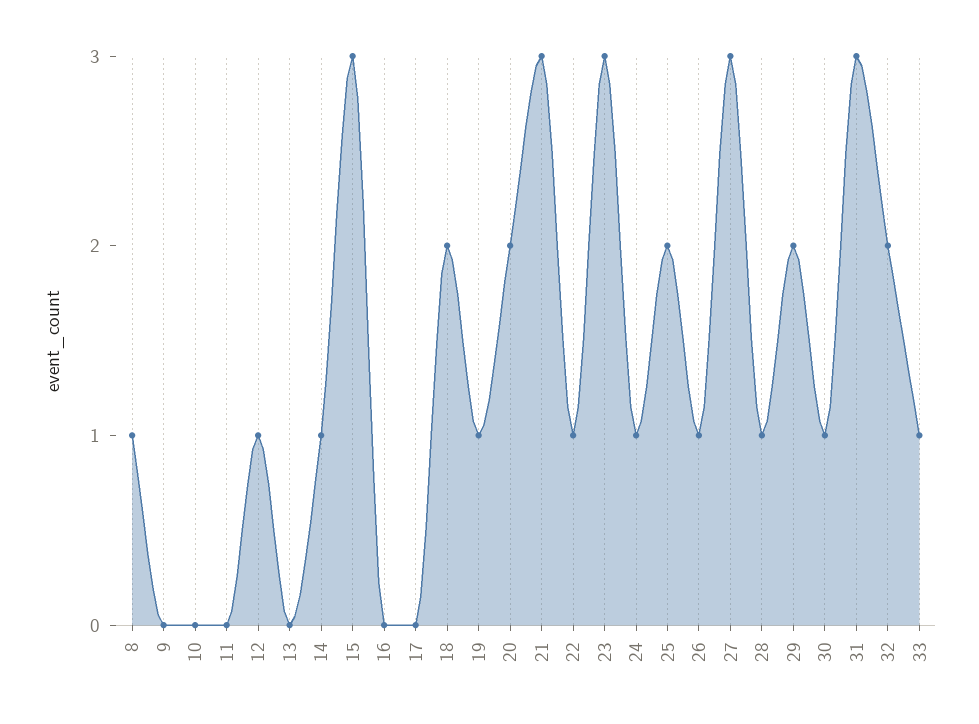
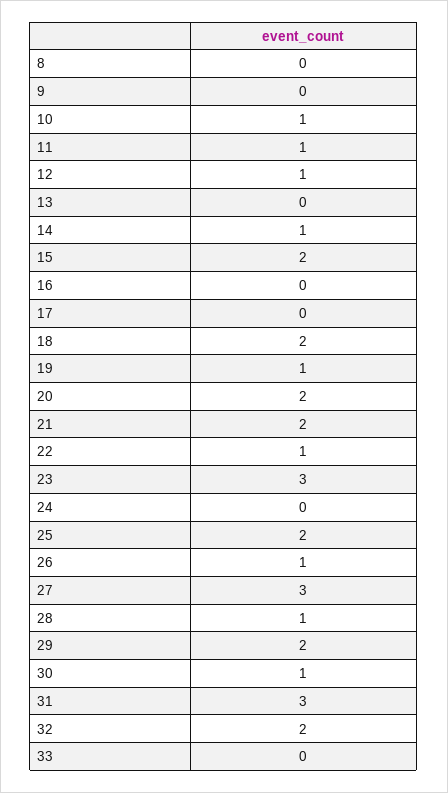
  {
-   "8": 1,
+   "8": 0,
    "9": 0,
-   "10": 0,
+   "10": 1,
-   "11": 0,
+   "11": 1,
    "12": 1,
    "13": 0,
    "14": 1,
-   "15": 3,
+   "15": 2,
    "16": 0,
    "17": 0,
    "18": 2,
    "19": 1,
    "20": 2,
-   "21": 3,
+   "21": 2,
    "22": 1,
    "23": 3,
-   "24": 1,
+   "24": 0,
    "25": 2,
    "26": 1,
    "27": 3,
    "28": 1,
    "29": 2,
    "30": 1,
    "31": 3,
    "32": 2,
-   "33": 1
+   "33": 0
  }

